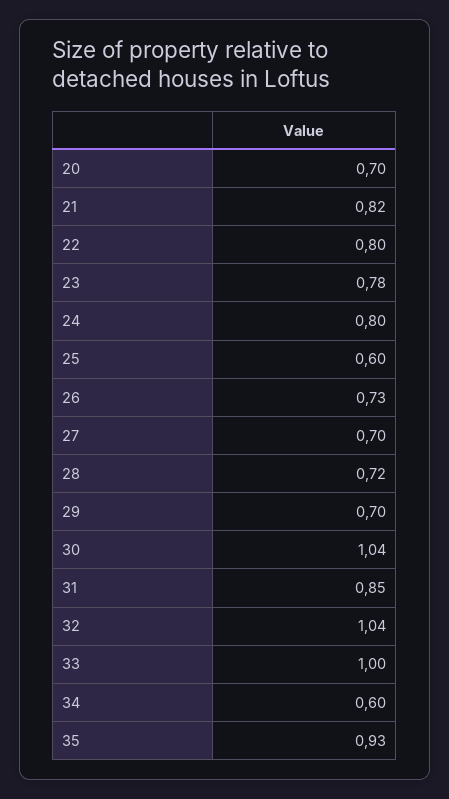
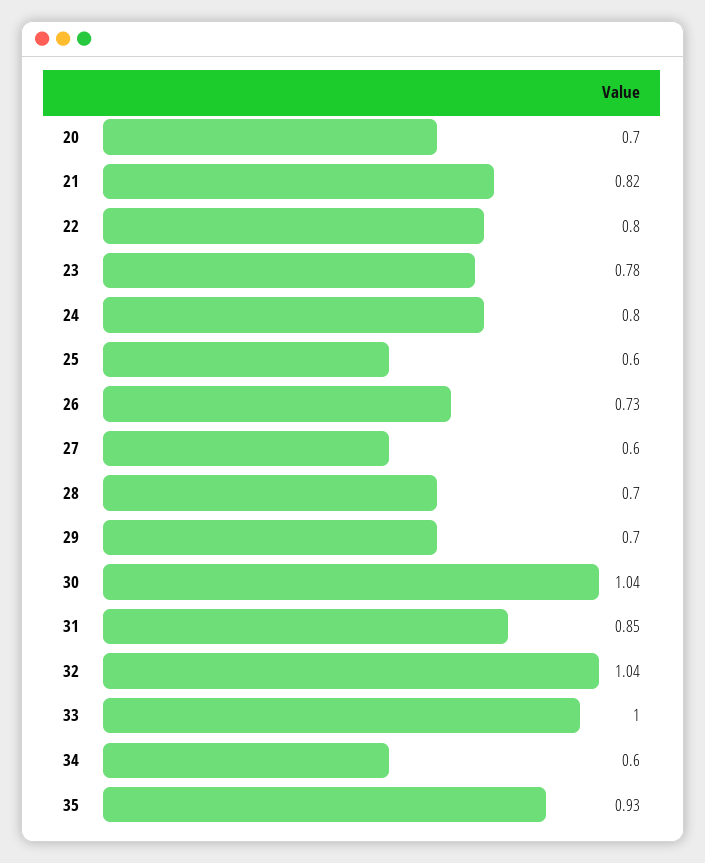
  {
    "20": 0.7,
    "21": 0.82,
    "22": 0.8,
    "23": 0.78,
    "24": 0.8,
    "25": 0.6,
    "26": 0.73,
-   "27": 0.7,
+   "27": 0.6,
-   "28": 0.72,
+   "28": 0.7,
    "29": 0.7,
    "30": 1.04,
    "31": 0.85,
    "32": 1.04,
    "33": 1,
    "34": 0.6,
    "35": 0.93
  }

